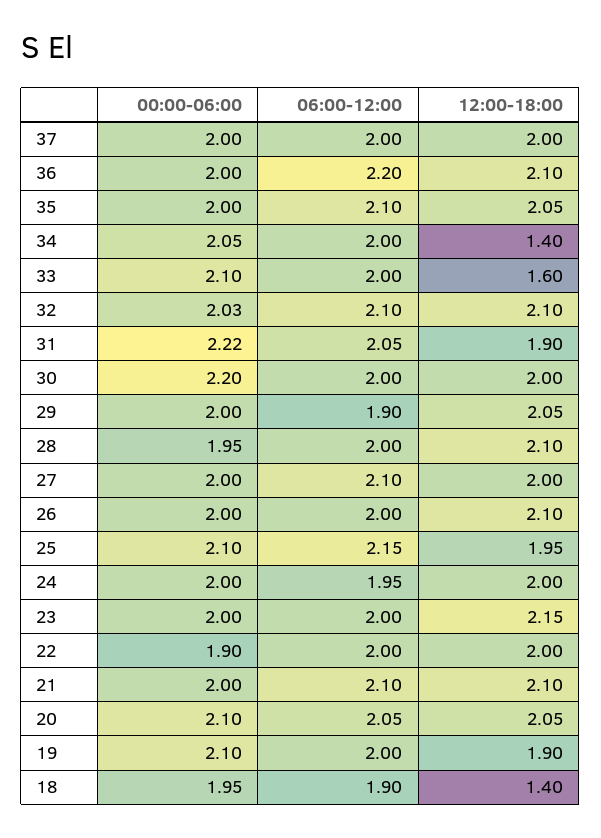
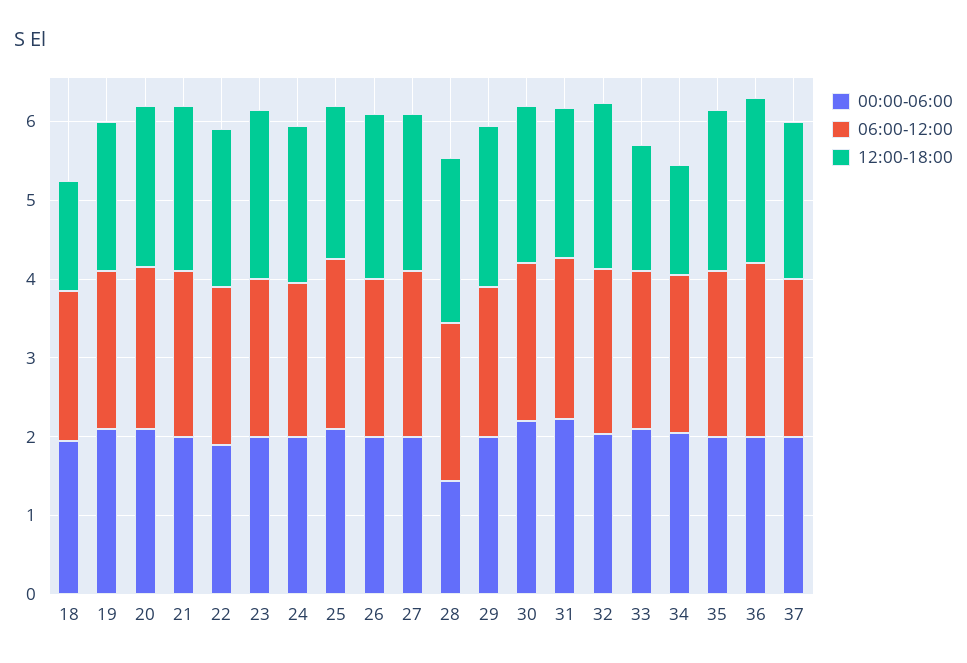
  {
    "00:00-06:00": {
      "37": 2,
      "36": 2,
      "35": 2,
      "34": 2.05,
      "33": 2.1,
      "32": 2.03,
      "31": 2.22,
      "30": 2.2,
      "29": 2,
-     "28": 1.95,
+     "28": 1.4,
      "27": 2,
      "26": 2,
      "25": 2.1,
      "24": 2,
      "23": 2,
      "22": 1.9,
      "21": 2,
      "20": 2.1,
      "19": 2.1,
      "18": 1.95
    },
    "06:00-12:00": {
      "37": 2,
      "36": 2.2,
      "35": 2.1,
      "34": 2,
      "33": 2,
      "32": 2.1,
      "31": 2.05,
      "30": 2,
      "29": 1.9,
      "28": 2,
      "27": 2.1,
      "26": 2,
      "25": 2.15,
      "24": 1.95,
      "23": 2,
      "22": 2,
      "21": 2.1,
      "20": 2.05,
      "19": 2,
      "18": 1.9
    },
    "12:00-18:00": {
      "37": 2,
      "36": 2.1,
      "35": 2.05,
      "34": 1.4,
      "33": 1.6,
      "32": 2.1,
      "31": 1.9,
      "30": 2,
      "29": 2.05,
      "28": 2.1,
      "27": 2,
      "26": 2.1,
      "25": 1.95,
      "24": 2,
      "23": 2.15,
      "22": 2,
      "21": 2.1,
      "20": 2.05,
      "19": 1.9,
      "18": 1.4
    }
  }

